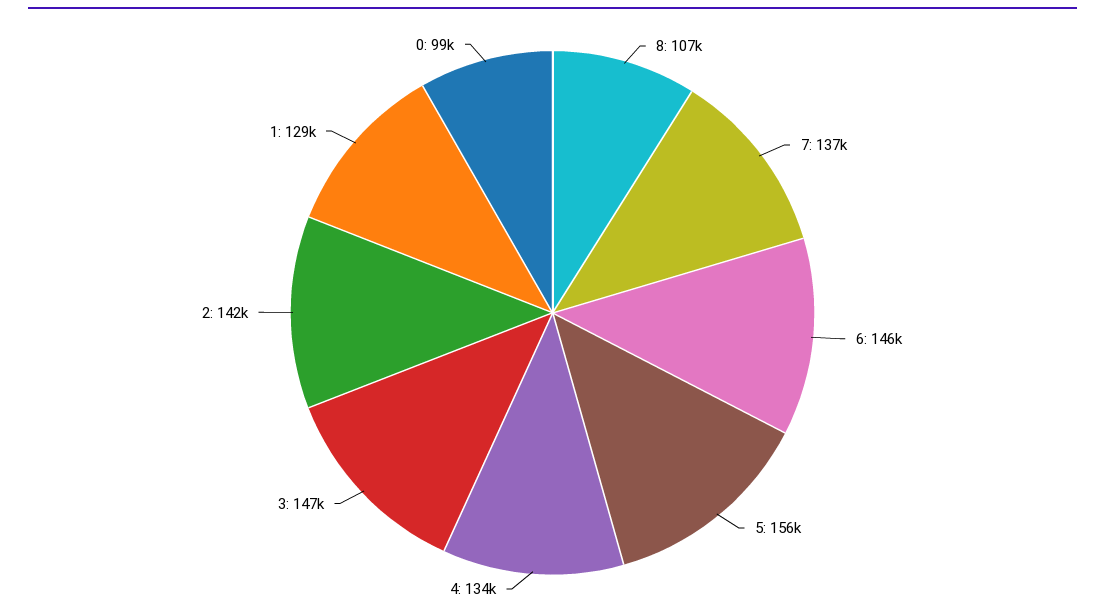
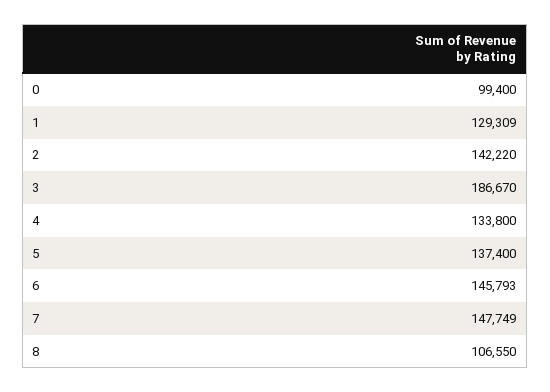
  {
    "8": 106550,
-   "7": 137000,
+   "7": 147749,
    "6": 145793,
-   "5": 156000,
+   "5": 137400,
    "4": 133800,
-   "3": 147000,
+   "3": 186670,
    "2": 142220,
    "1": 129309,
    "0": 99400
  }

